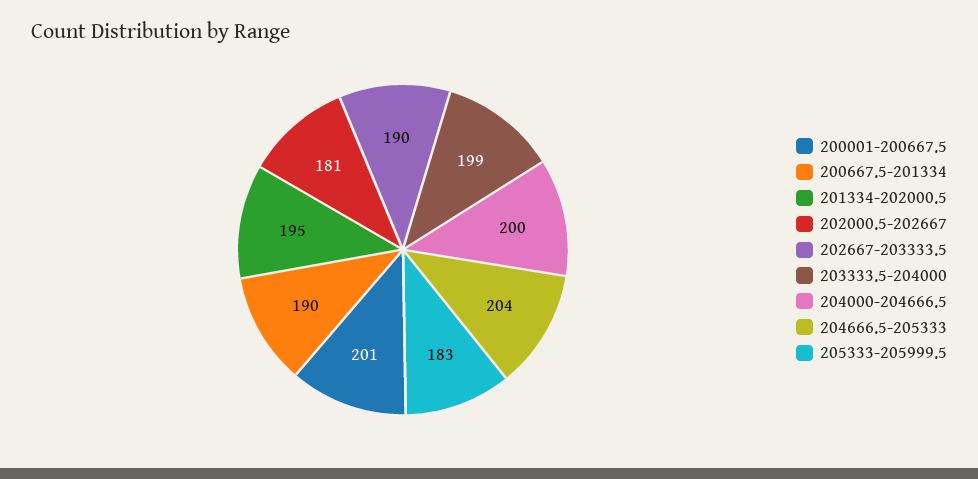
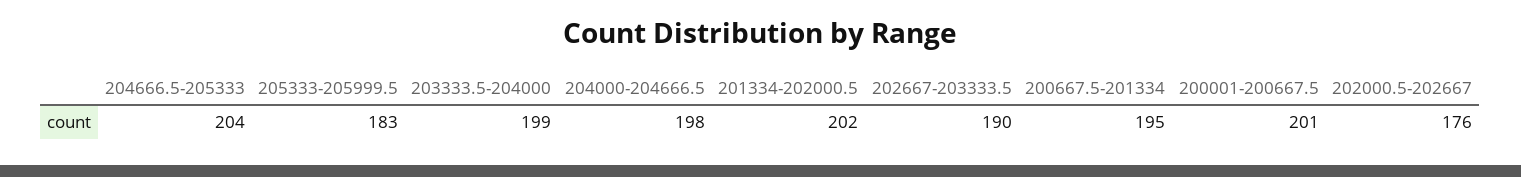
  {
    "200001-200667.5": 201,
-   "200667.5-201334": 190,
+   "200667.5-201334": 195,
-   "201334-202000.5": 195,
+   "201334-202000.5": 202,
-   "202000.5-202667": 181,
+   "202000.5-202667": 176,
    "202667-203333.5": 190,
    "203333.5-204000": 199,
-   "204000-204666.5": 200,
+   "204000-204666.5": 198,
    "204666.5-205333": 204,
    "205333-205999.5": 183
  }

